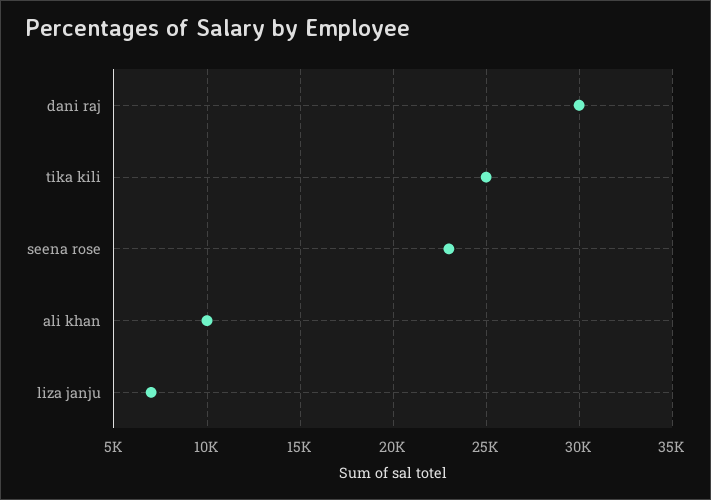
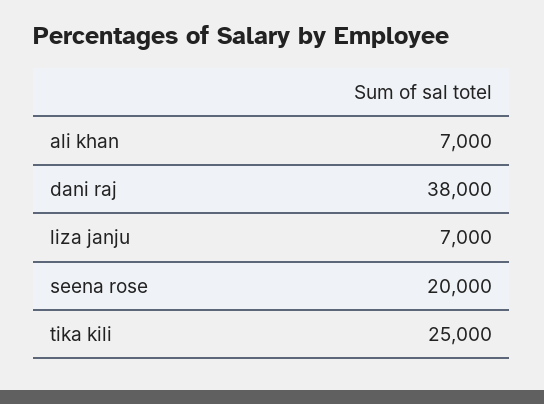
  {
-   "dani raj": 30000,
+   "dani raj": 38000,
    "tika kili": 25000,
-   "seena rose": 23000,
+   "seena rose": 20000,
-   "ali khan": 10000,
+   "ali khan": 7000,
    "liza janju": 7000
  }

